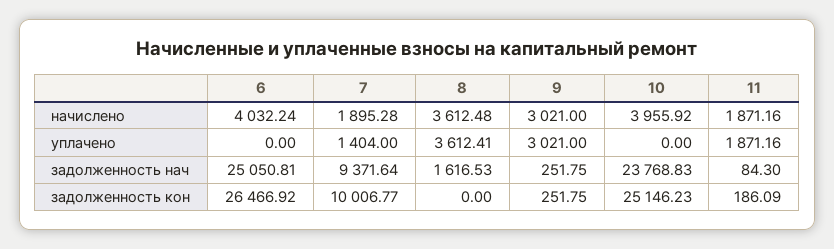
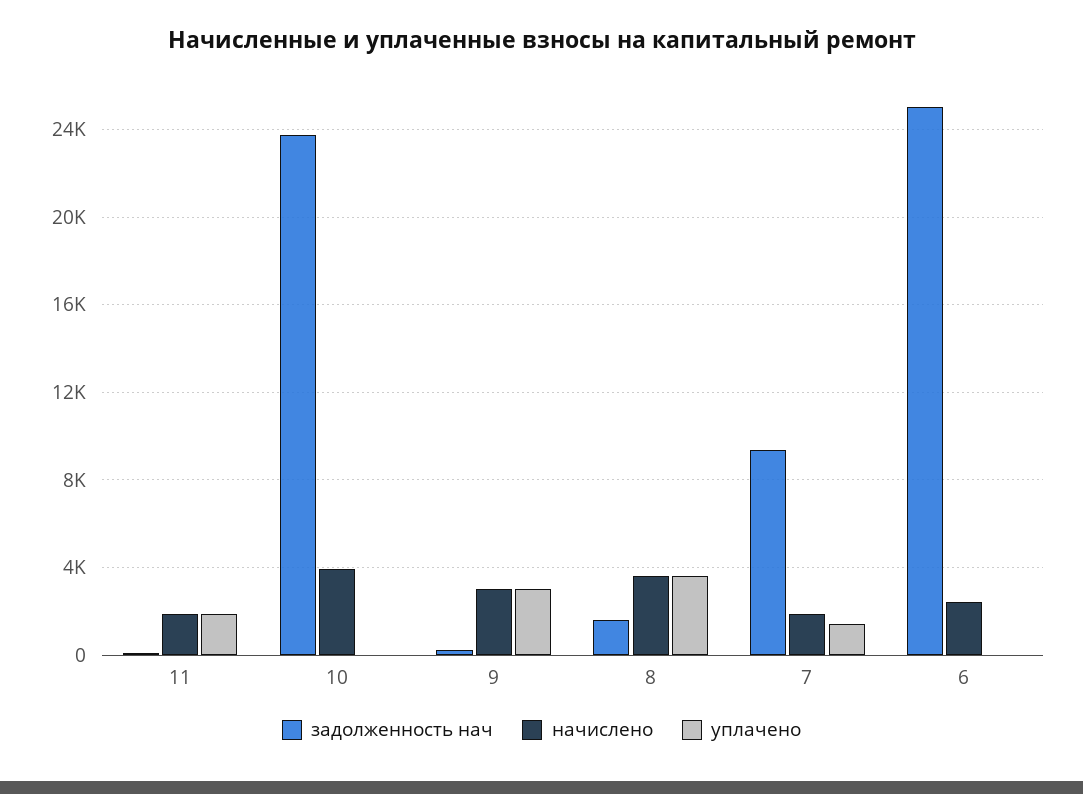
  {
    "начислено": {
-     "6": 4032.24,
+     "6": 2500,
      "7": 1895.28,
      "8": 3612.48,
      "9": 3021,
      "10": 3955.92,
      "11": 1871.16
    },
    "уплачено": {
      "6": 0,
      "7": 1404,
      "8": 3612.41,
      "9": 3021,
      "10": 0,
      "11": 1871.16
    },
    "задолженность нач": {
      "6": 25050.81,
      "7": 9371.64,
      "8": 1616.53,
      "9": 251.75,
      "10": 23768.83,
      "11": 84.3
-   },
+   }
-   "задолженность кон": {
-     "6": 26466.92,
-     "7": 10006.77,
-     "8": 0,
-     "9": 251.75,
-     "10": 25146.23,
-     "11": 186.09
-   }
  }

